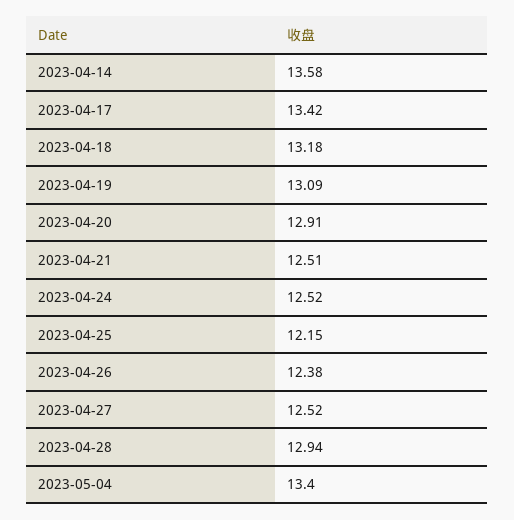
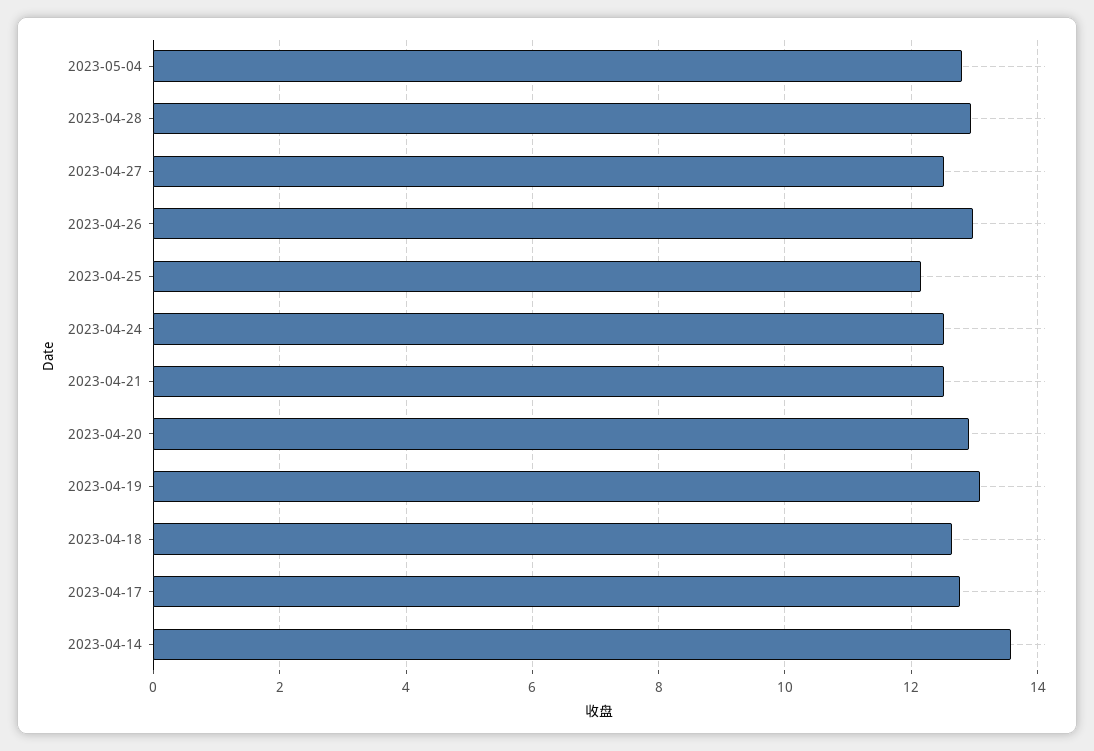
  {
    "2023-04-14": 13.58,
-   "2023-04-17": 13.42,
+   "2023-04-17": 12.8,
-   "2023-04-18": 13.18,
+   "2023-04-18": 12.6,
    "2023-04-19": 13.09,
    "2023-04-20": 12.91,
    "2023-04-21": 12.51,
    "2023-04-24": 12.52,
    "2023-04-25": 12.15,
-   "2023-04-26": 12.38,
+   "2023-04-26": 13,
    "2023-04-27": 12.52,
    "2023-04-28": 12.94,
-   "2023-05-04": 13.4
+   "2023-05-04": 12.8
  }

